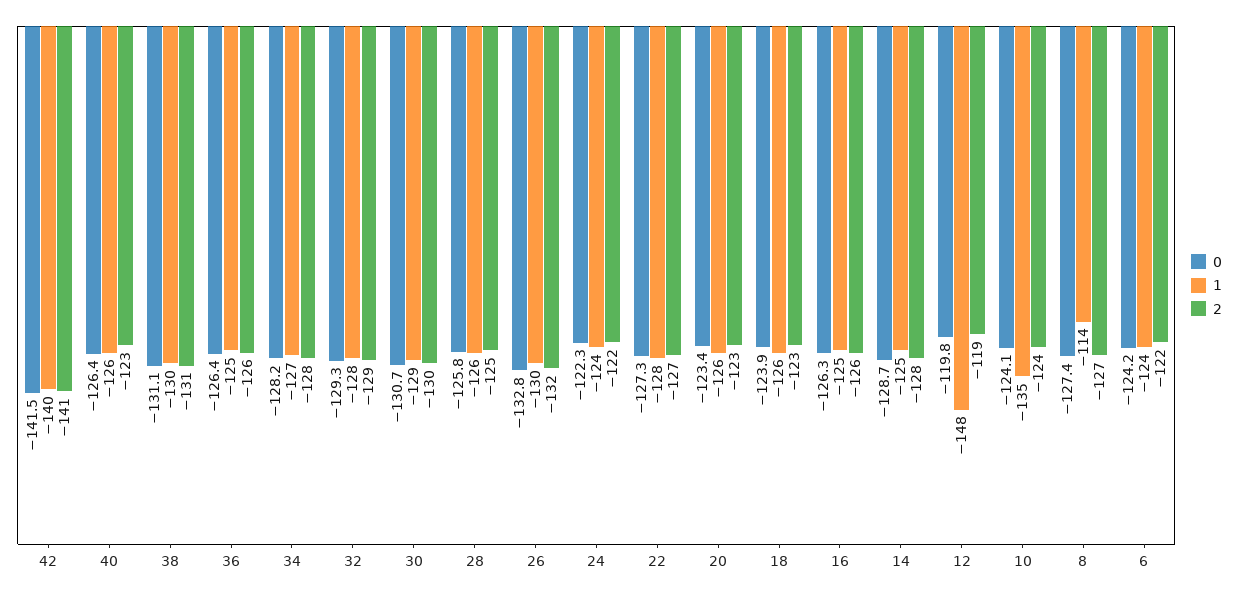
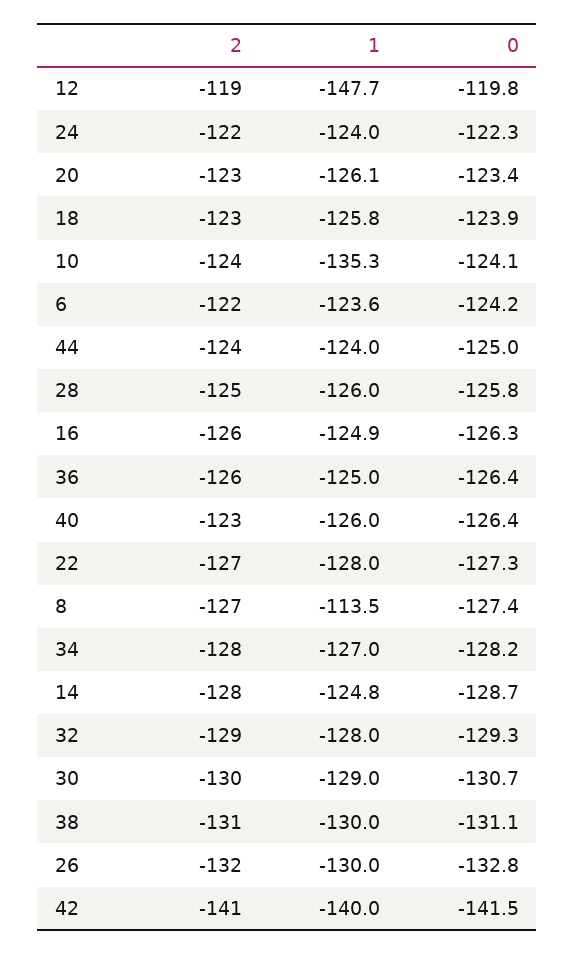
  {
    "0": {
      "42": -141.5,
      "40": -126.4,
      "38": -131.1,
      "36": -126.4,
      "34": -128.2,
      "32": -129.3,
      "30": -130.7,
      "28": -125.8,
      "26": -132.8,
      "24": -122.3,
      "22": -127.3,
      "20": -123.4,
      "18": -123.9,
      "16": -126.3,
      "14": -128.7,
      "12": -119.8,
      "10": -124.1,
      "8": -127.4,
-     "6": -124.2
+     "6": -124.2,
+     "44": -125
    },
    "1": {
      "42": -140,
      "40": -126,
      "38": -130,
      "36": -125,
      "34": -127,
      "32": -128,
      "30": -129,
      "28": -126,
      "26": -130,
      "24": -124,
      "22": -128,
      "20": -126.1,
      "18": -125.8,
      "16": -124.9,
      "14": -124.8,
      "12": -147.7,
      "10": -135.3,
      "8": -113.5,
-     "6": -123.6
+     "6": -123.6,
+     "44": -124
    },
    "2": {
      "42": -141,
      "40": -123,
      "38": -131,
      "36": -126,
      "34": -128,
      "32": -129,
      "30": -130,
      "28": -125,
      "26": -132,
      "24": -122,
      "22": -127,
      "20": -123,
      "18": -123,
      "16": -126,
      "14": -128,
      "12": -119,
      "10": -124,
      "8": -127,
-     "6": -122
+     "6": -122,
+     "44": -124
    }
  }

